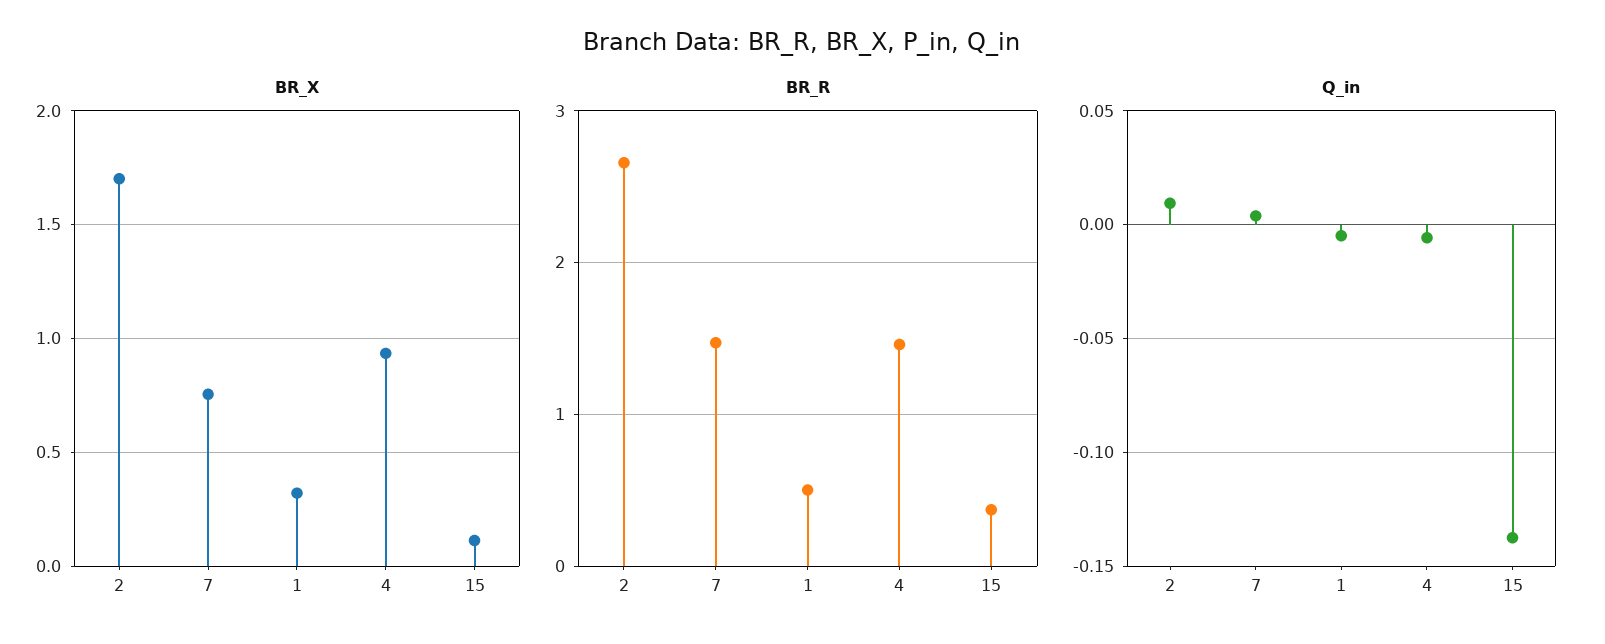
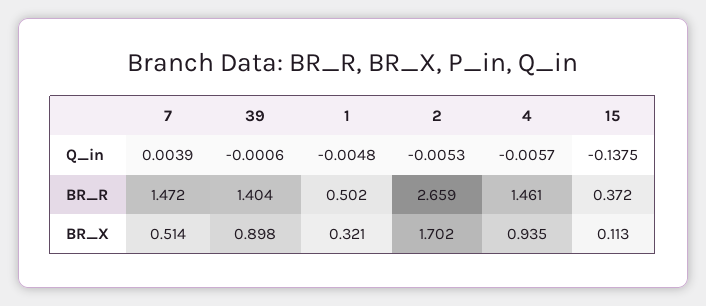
  {
    "BR_X": {
      "2": 1.702,
-     "7": 0.75,
+     "7": 0.514,
      "1": 0.321,
      "4": 0.935,
-     "15": 0.113
+     "15": 0.113,
+     "39": 0.898
    },
    "BR_R": {
      "2": 2.659,
      "7": 1.472,
      "1": 0.502,
      "4": 1.461,
-     "15": 0.372
+     "15": 0.372,
+     "39": 1.404
    },
    "Q_in": {
-     "2": 0.01,
+     "2": -0.0053,
      "7": 0.0039,
      "1": -0.0048,
      "4": -0.0057,
-     "15": -0.1375
+     "15": -0.1375,
+     "39": -0.0006
    }
  }

